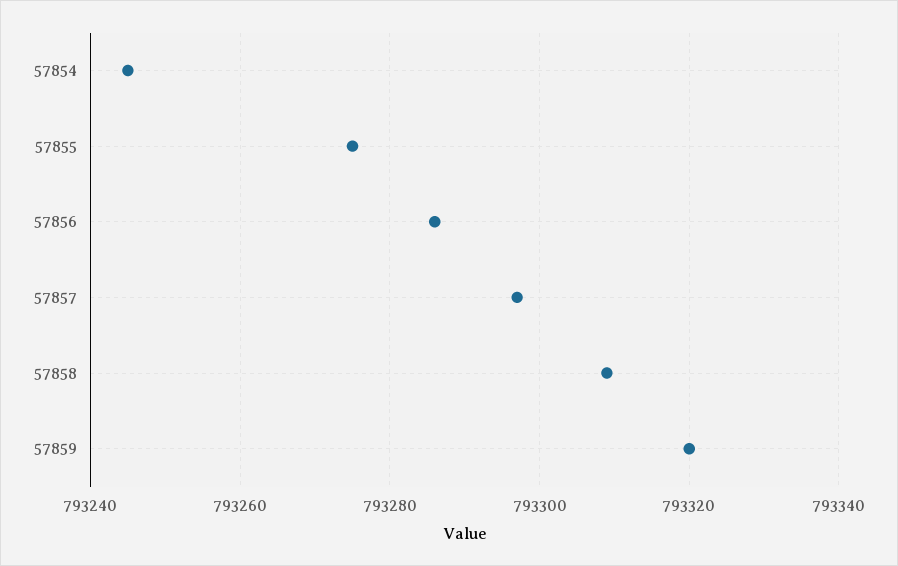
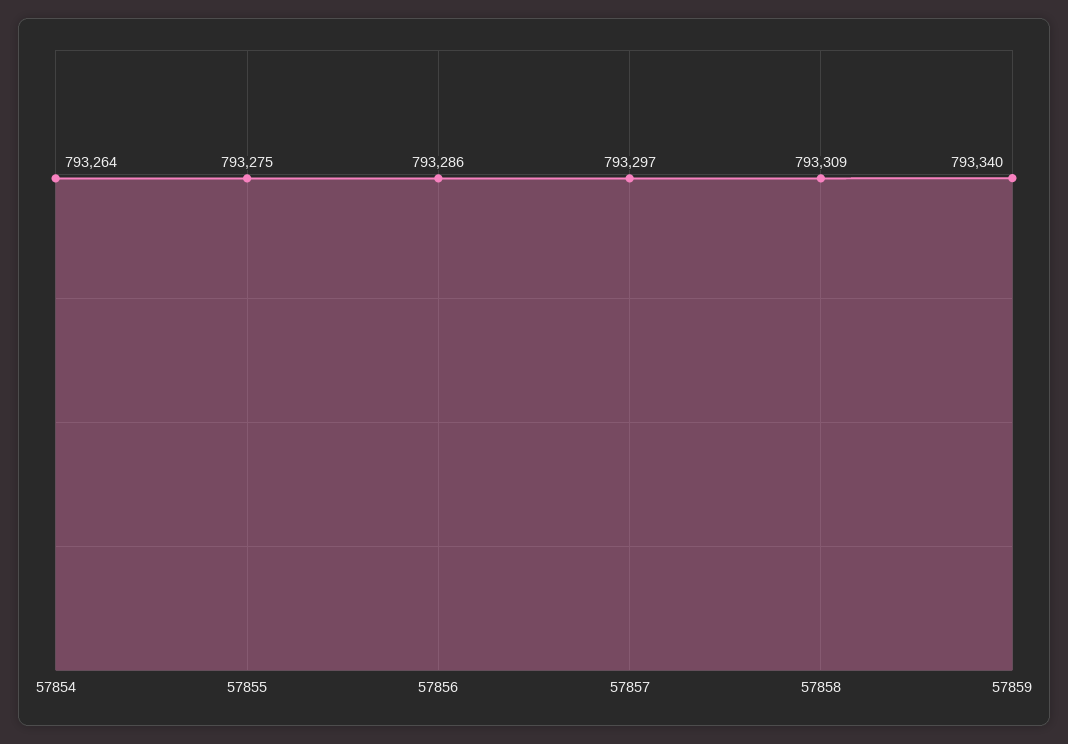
  {
-   "57854": 793245,
+   "57854": 793264,
    "57855": 793275,
    "57856": 793286,
    "57857": 793297,
    "57858": 793309,
-   "57859": 793320
+   "57859": 793340
  }

